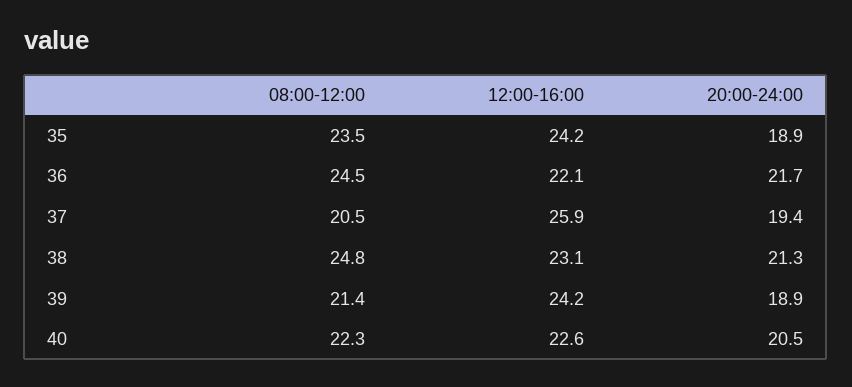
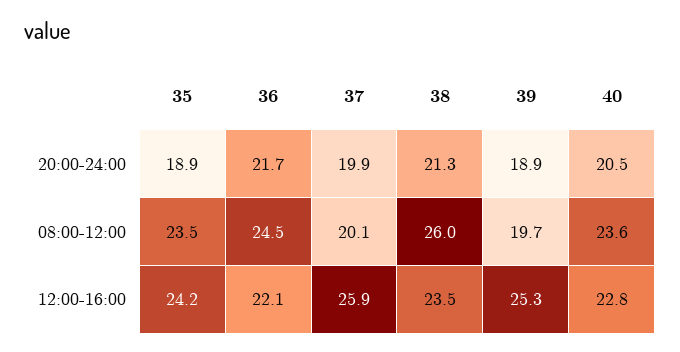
  {
    "08:00-12:00": {
      "35": 23.5,
      "36": 24.5,
-     "37": 20.5,
+     "37": 20.1,
-     "38": 24.8,
+     "38": 26,
-     "39": 21.4,
+     "39": 19.7,
-     "40": 22.3
+     "40": 23.6
    },
    "12:00-16:00": {
      "35": 24.2,
      "36": 22.1,
      "37": 25.9,
-     "38": 23.1,
+     "38": 23.5,
-     "39": 24.2,
+     "39": 25.3,
-     "40": 22.6
+     "40": 22.8
    },
    "20:00-24:00": {
      "35": 18.9,
      "36": 21.7,
-     "37": 19.4,
+     "37": 19.9,
      "38": 21.3,
      "39": 18.9,
      "40": 20.5
    }
  }

